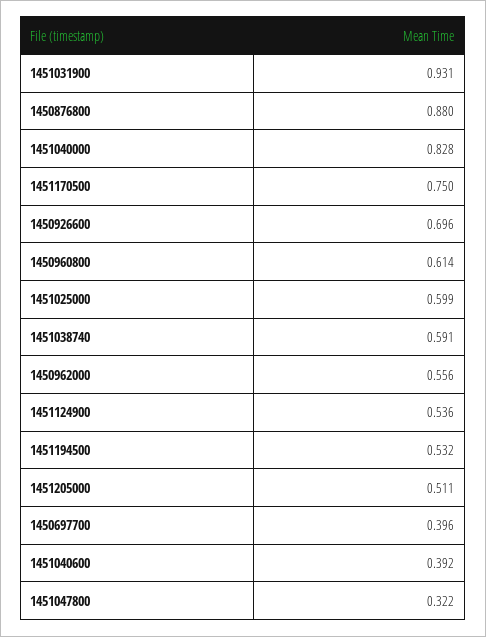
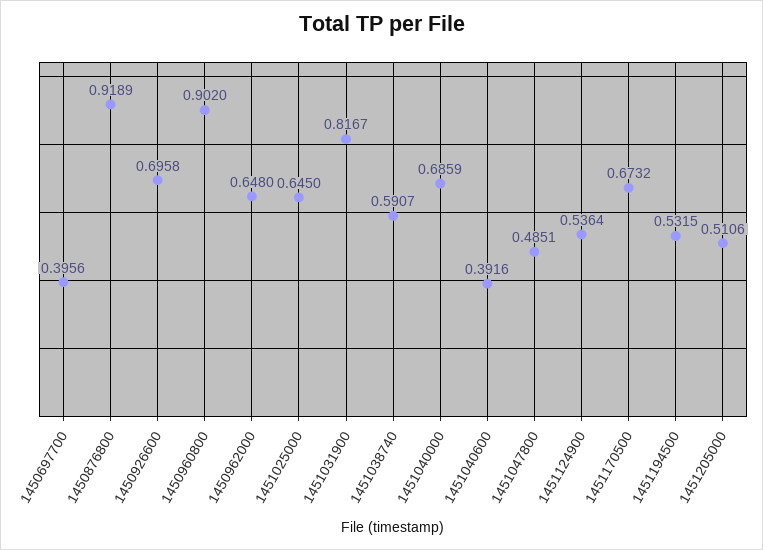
  {
-   "1451031900": 0.931,
+   "1451031900": 0.8167,
-   "1450876800": 0.88,
+   "1450876800": 0.9189,
-   "1451040000": 0.828,
+   "1451040000": 0.6859,
-   "1451170500": 0.75,
+   "1451170500": 0.6732,
    "1450926600": 0.6958,
-   "1450960800": 0.614,
+   "1450960800": 0.902,
-   "1451025000": 0.599,
+   "1451025000": 0.645,
    "1451038740": 0.5907,
-   "1450962000": 0.556,
+   "1450962000": 0.648,
    "1451124900": 0.5364,
    "1451194500": 0.5315,
    "1451205000": 0.5106,
    "1450697700": 0.3956,
    "1451040600": 0.3916,
-   "1451047800": 0.322
+   "1451047800": 0.4851
  }

